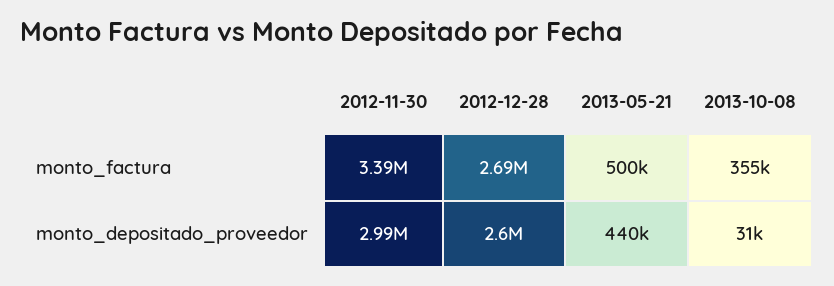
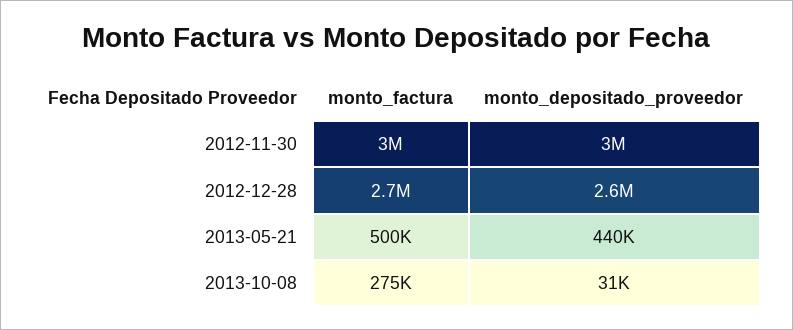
  {
    "2012-11-30": {
-     "monto_factura": 3390000,
+     "monto_factura": 3000000,
      "monto_depositado_proveedor": 2990000
    },
    "2012-12-28": {
      "monto_factura": 2690000,
      "monto_depositado_proveedor": 2600000
    },
    "2013-05-21": {
      "monto_factura": 500000,
      "monto_depositado_proveedor": 440000
    },
    "2013-10-08": {
-     "monto_factura": 355000,
+     "monto_factura": 275000,
      "monto_depositado_proveedor": 31000
    }
  }

